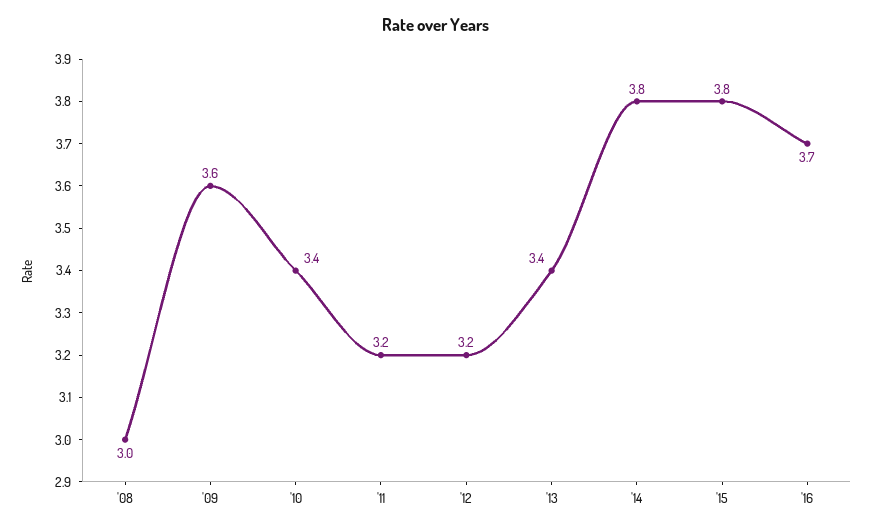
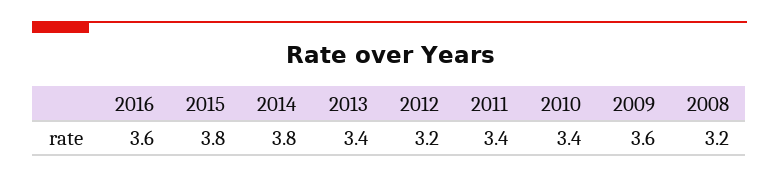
  {
-   "'08": 3,
+   "'08": 3.2,
    "'09": 3.6,
    "'10": 3.4,
-   "'11": 3.2,
+   "'11": 3.4,
    "'12": 3.2,
    "'13": 3.4,
    "'14": 3.8,
    "'15": 3.8,
-   "'16": 3.7
+   "'16": 3.6
  }

